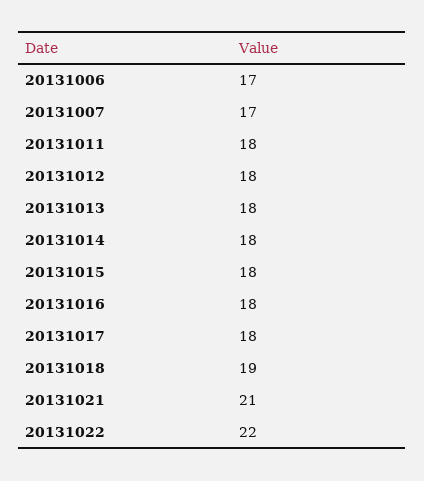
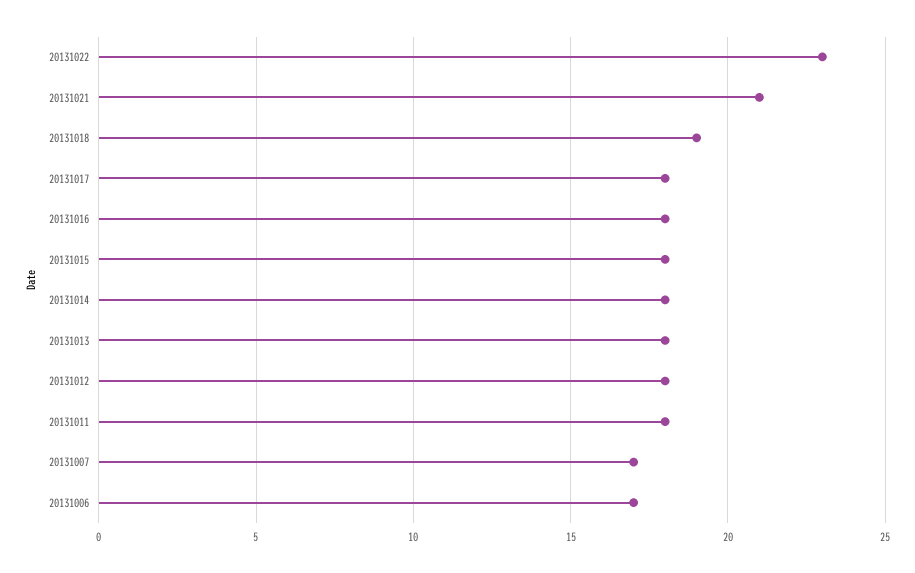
  {
    "20131006": 17,
    "20131007": 17,
    "20131011": 18,
    "20131012": 18,
    "20131013": 18,
    "20131014": 18,
    "20131015": 18,
    "20131016": 18,
    "20131017": 18,
    "20131018": 19,
    "20131021": 21,
-   "20131022": 22
+   "20131022": 23
  }

